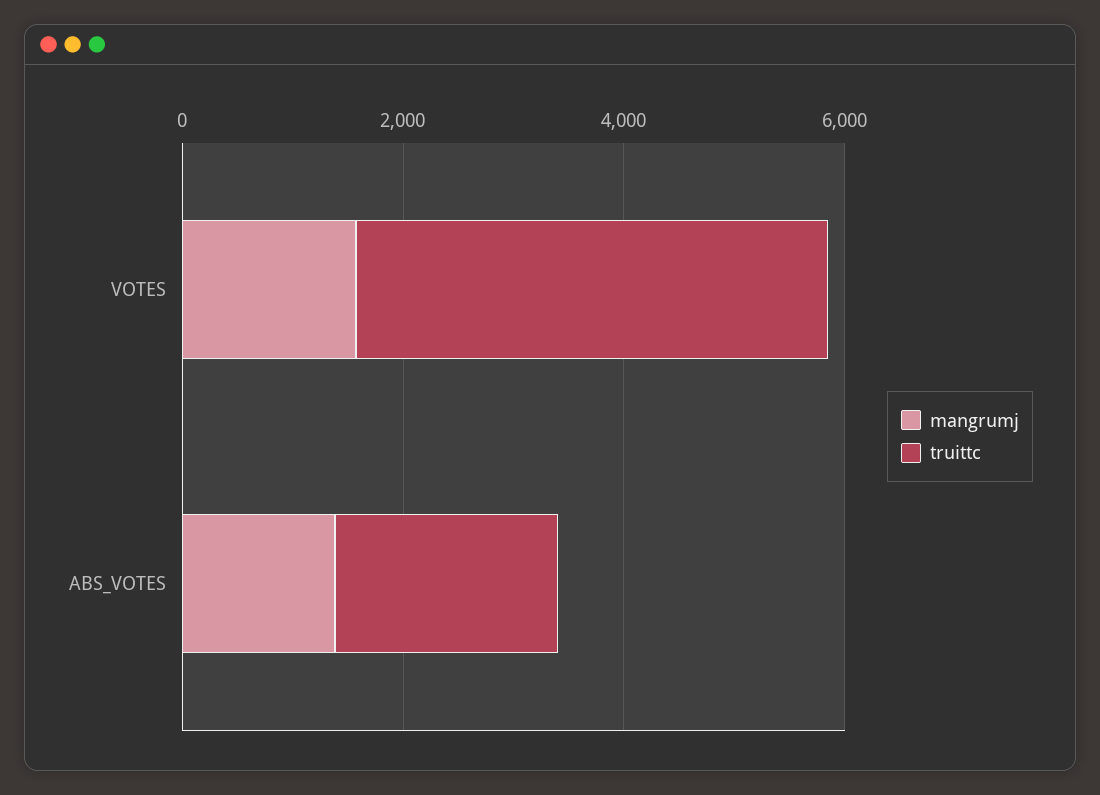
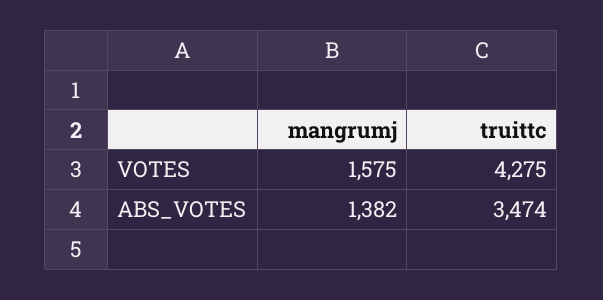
  {
    "mangrumj": {
      "VOTES": 1575,
      "ABS_VOTES": 1382
    },
    "truittc": {
      "VOTES": 4275,
-     "ABS_VOTES": 2000
+     "ABS_VOTES": 3474
    }
  }

